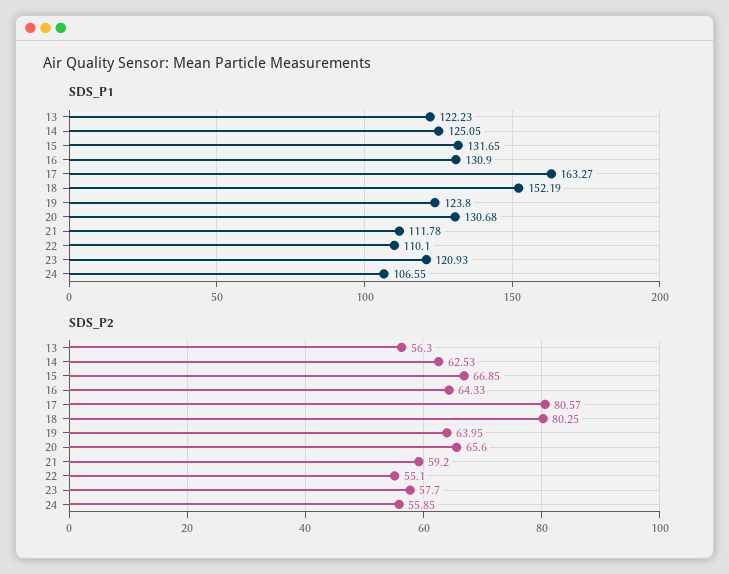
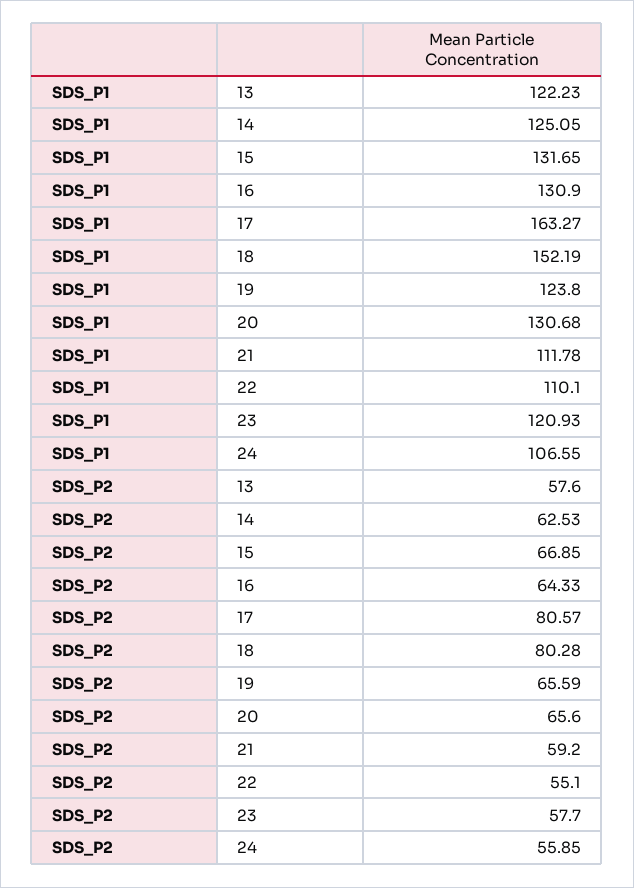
  {
    "SDS_P1": {
      "13": 122.23,
      "14": 125.05,
      "15": 131.65,
      "16": 130.9,
      "17": 163.27,
      "18": 152.19,
      "19": 123.8,
      "20": 130.68,
      "21": 111.78,
      "22": 110.1,
      "23": 120.93,
      "24": 106.55
    },
    "SDS_P2": {
-     "13": 56.3,
+     "13": 57.6,
      "14": 62.53,
      "15": 66.85,
      "16": 64.33,
      "17": 80.57,
-     "18": 80.25,
+     "18": 80.28,
-     "19": 63.95,
+     "19": 65.59,
      "20": 65.6,
      "21": 59.2,
      "22": 55.1,
      "23": 57.7,
      "24": 55.85
    }
  }

